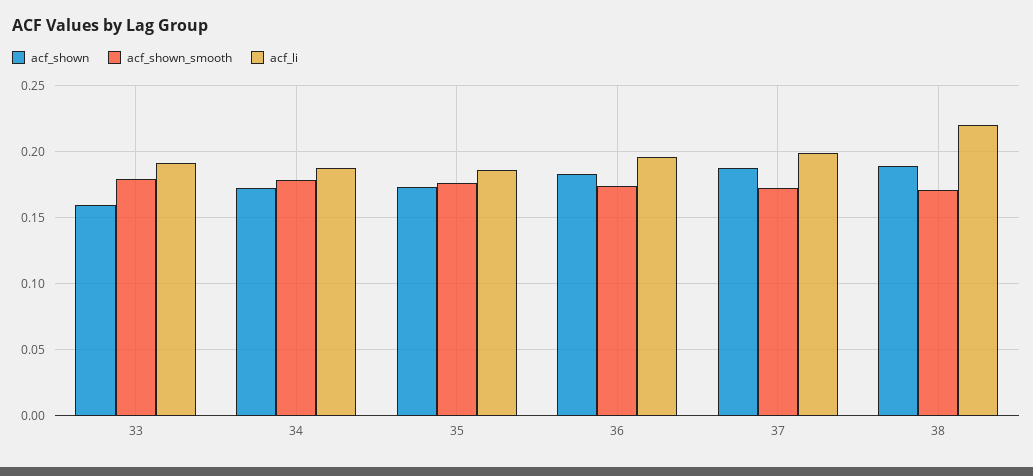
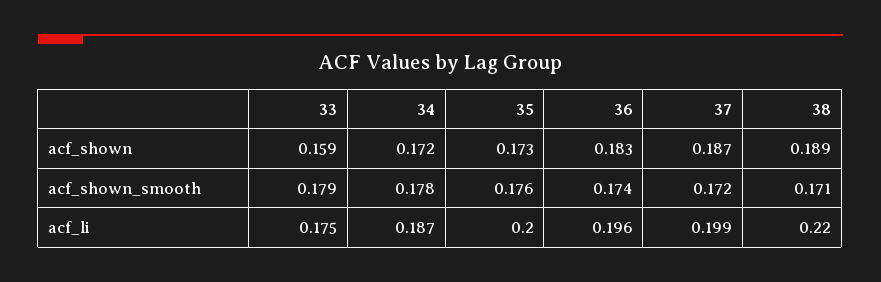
  {
    "acf_shown": {
      "33": 0.159,
      "34": 0.172,
      "35": 0.173,
      "36": 0.183,
      "37": 0.187,
      "38": 0.189
    },
    "acf_shown_smooth": {
      "33": 0.179,
      "34": 0.178,
      "35": 0.176,
      "36": 0.174,
      "37": 0.172,
      "38": 0.171
    },
    "acf_li": {
-     "33": 0.19,
+     "33": 0.175,
      "34": 0.187,
-     "35": 0.185,
+     "35": 0.2,
      "36": 0.196,
      "37": 0.199,
      "38": 0.22
    }
  }

